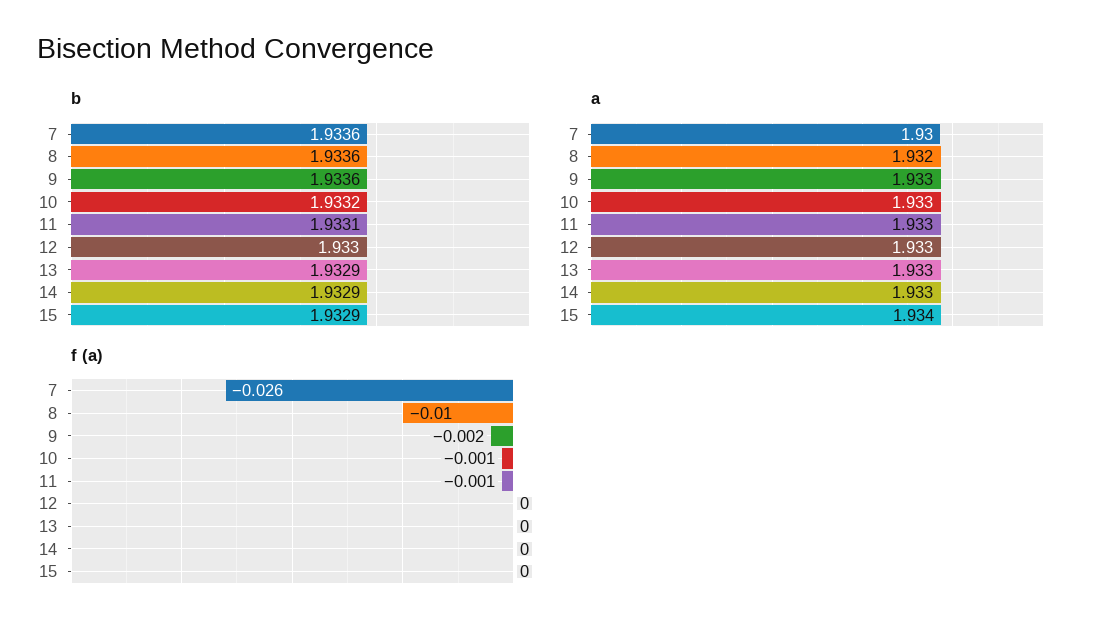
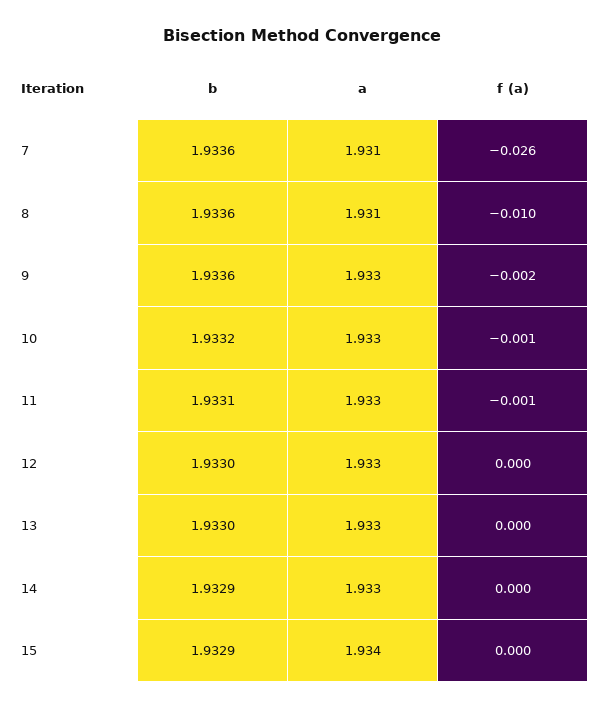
  {
    "b": {
      "7": 1.9336,
      "8": 1.9336,
      "9": 1.9336,
      "10": 1.9332,
      "11": 1.9331,
      "12": 1.933,
-     "13": 1.9329,
+     "13": 1.933,
      "14": 1.9329,
      "15": 1.9329
    },
    "a": {
-     "7": 1.93,
+     "7": 1.931,
-     "8": 1.932,
+     "8": 1.931,
      "9": 1.933,
      "10": 1.933,
      "11": 1.933,
      "12": 1.933,
      "13": 1.933,
      "14": 1.933,
      "15": 1.934
    },
    "f (a)": {
      "7": -0.026,
      "8": -0.01,
      "9": -0.002,
      "10": -0.001,
      "11": -0.001,
      "12": 0,
      "13": 0,
      "14": 0,
      "15": 0
    }
  }

